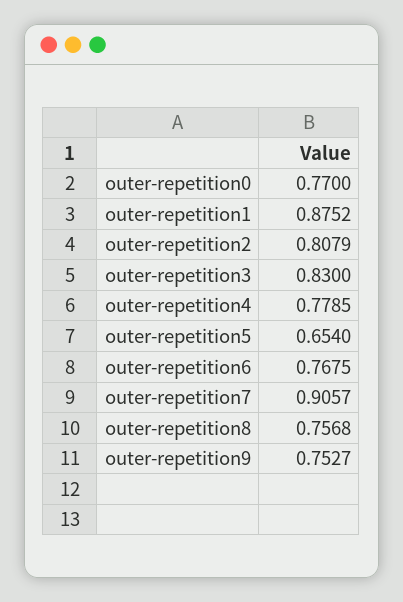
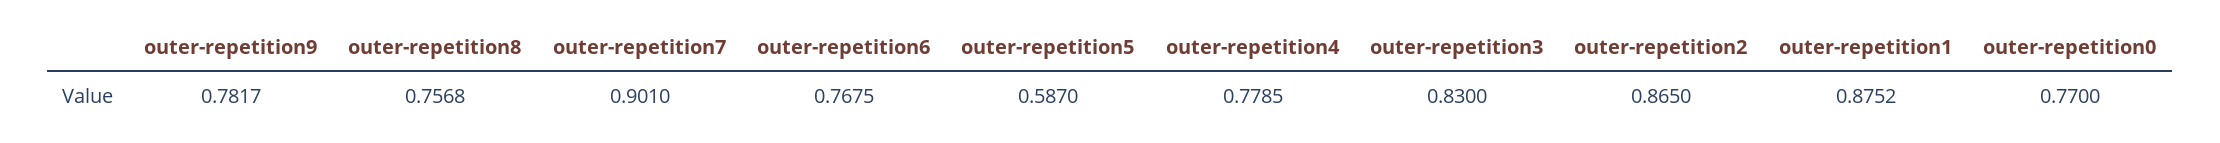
  {
    "outer-repetition0": 0.77,
    "outer-repetition1": 0.8752,
-   "outer-repetition2": 0.8079,
+   "outer-repetition2": 0.865,
    "outer-repetition3": 0.83,
    "outer-repetition4": 0.7785,
-   "outer-repetition5": 0.654,
+   "outer-repetition5": 0.587,
    "outer-repetition6": 0.7675,
-   "outer-repetition7": 0.9057,
+   "outer-repetition7": 0.901,
    "outer-repetition8": 0.7568,
-   "outer-repetition9": 0.7527
+   "outer-repetition9": 0.7817
  }

